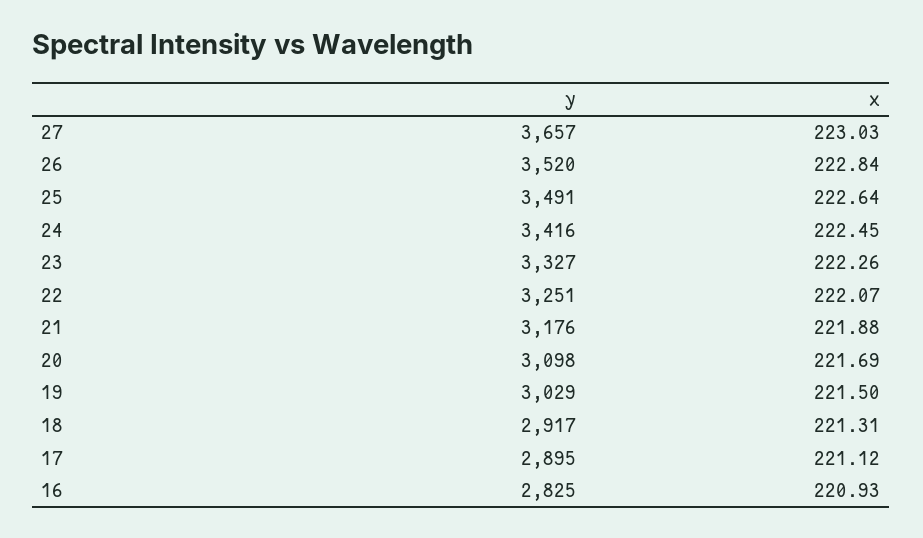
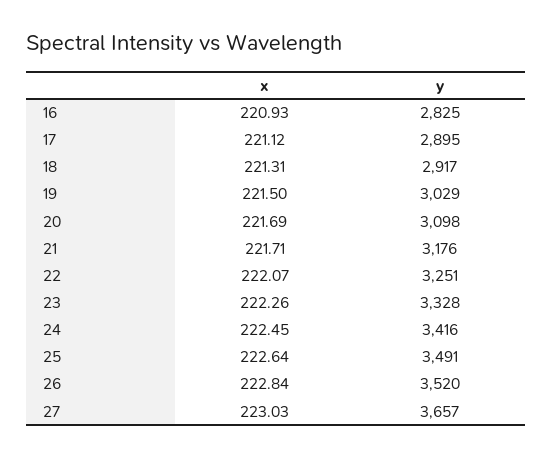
  {
    "y": {
      "27": 3657,
      "26": 3520,
      "25": 3491,
      "24": 3416,
-     "23": 3327,
+     "23": 3328,
      "22": 3251,
      "21": 3176,
      "20": 3098,
      "19": 3029,
      "18": 2917,
      "17": 2895,
      "16": 2825
    },
    "x": {
      "27": 223.03,
      "26": 222.84,
      "25": 222.64,
      "24": 222.45,
      "23": 222.26,
      "22": 222.07,
-     "21": 221.88,
+     "21": 221.71,
      "20": 221.69,
      "19": 221.5,
      "18": 221.31,
      "17": 221.12,
      "16": 220.93
    }
  }

